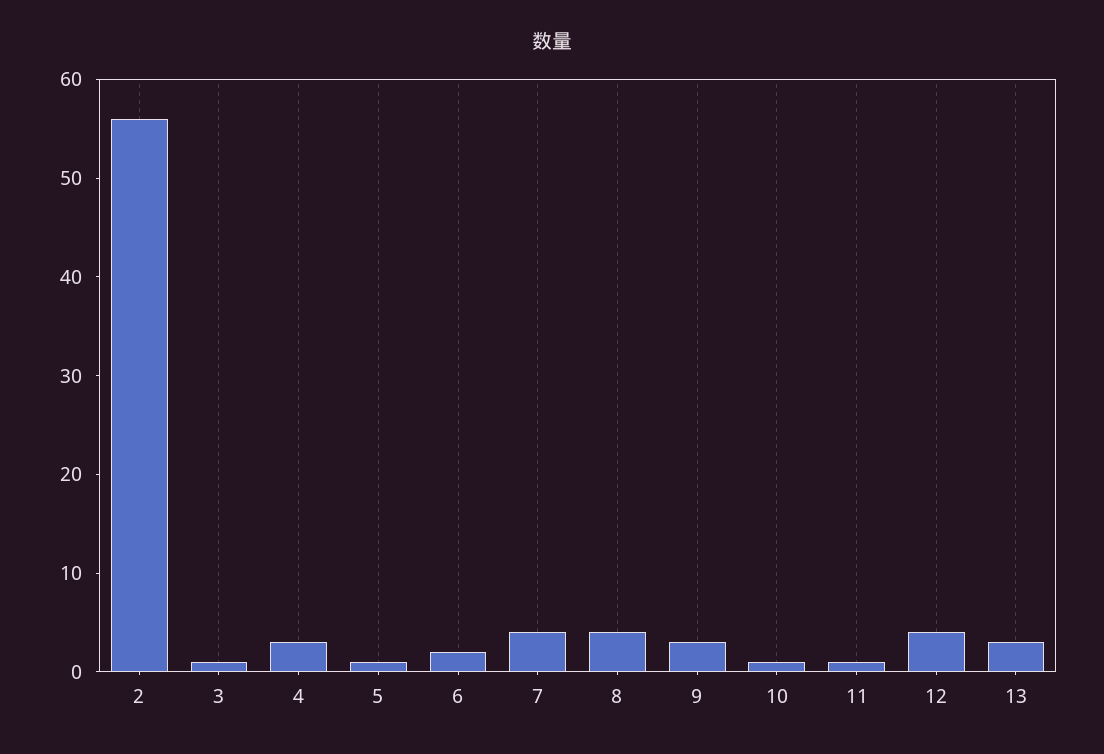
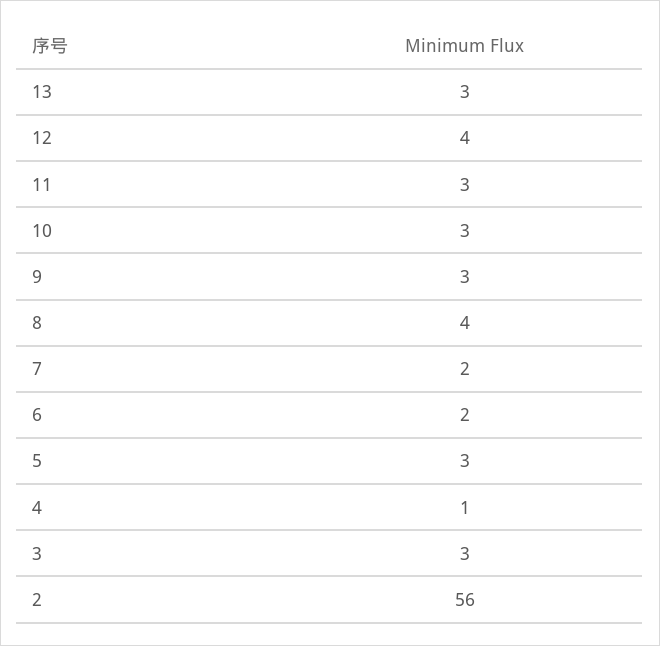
  {
    "2": 56,
-   "3": 1,
+   "3": 3,
-   "4": 3,
+   "4": 1,
-   "5": 1,
+   "5": 3,
    "6": 2,
-   "7": 4,
+   "7": 2,
    "8": 4,
    "9": 3,
-   "10": 1,
+   "10": 3,
-   "11": 1,
+   "11": 3,
    "12": 4,
    "13": 3
  }

